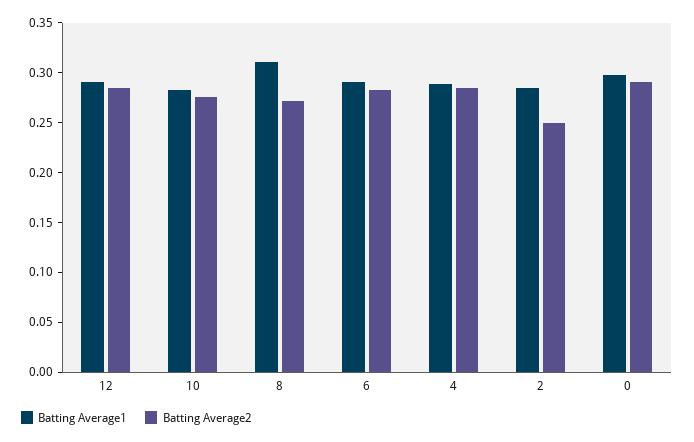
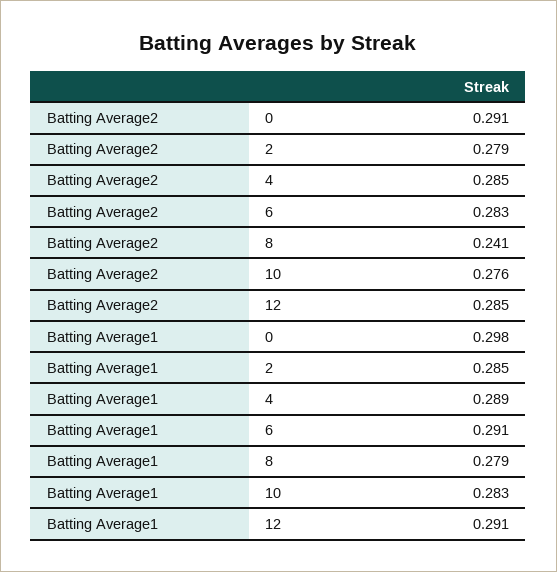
  {
    "Batting Average1": {
      "12": 0.291,
      "10": 0.283,
-     "8": 0.31,
+     "8": 0.279,
      "6": 0.291,
      "4": 0.289,
      "2": 0.285,
      "0": 0.298
    },
    "Batting Average2": {
      "12": 0.285,
      "10": 0.276,
-     "8": 0.27,
+     "8": 0.241,
      "6": 0.283,
      "4": 0.285,
-     "2": 0.25,
+     "2": 0.279,
      "0": 0.291
    }
  }

